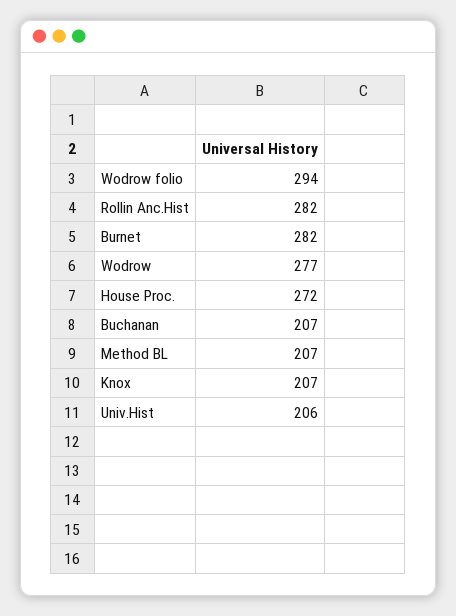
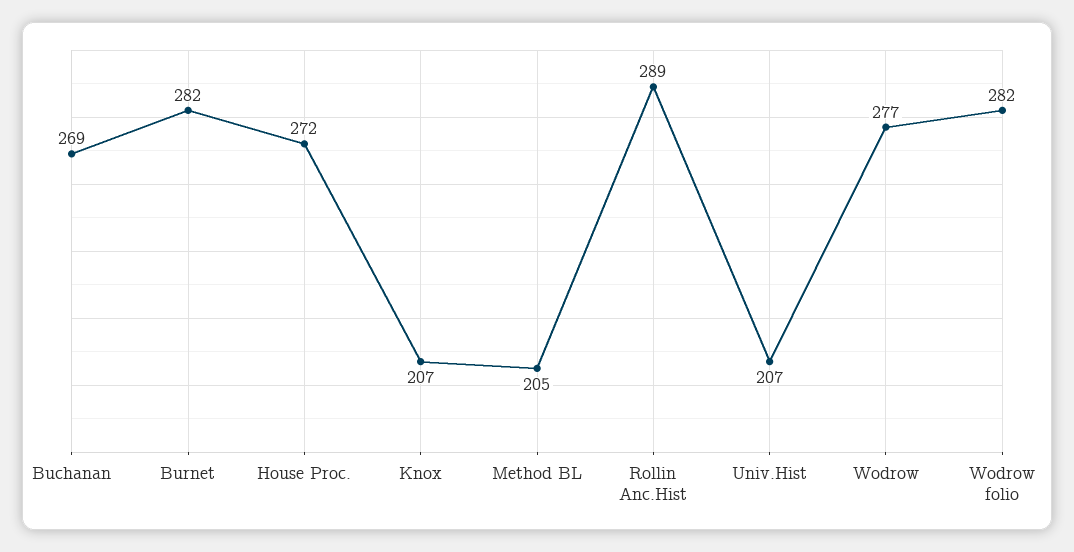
  {
-   "Wodrow folio": 294,
+   "Wodrow folio": 282,
-   "Rollin Anc.Hist": 282,
+   "Rollin Anc.Hist": 289,
    "Burnet": 282,
    "Wodrow": 277,
    "House Proc.": 272,
-   "Buchanan": 207,
+   "Buchanan": 269,
-   "Method BL": 207,
+   "Method BL": 205,
    "Knox": 207,
-   "Univ.Hist": 206
+   "Univ.Hist": 207
  }

